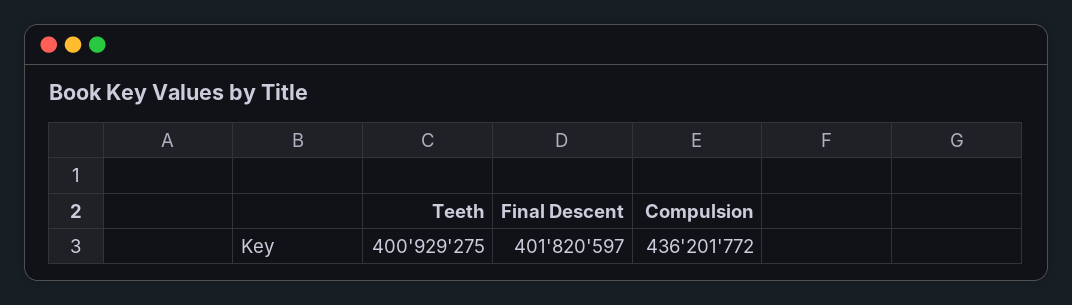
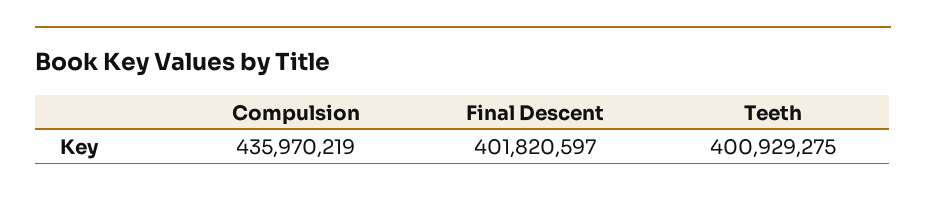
  {
    "Teeth": 400929275,
    "Final Descent": 401820597,
-   "Compulsion": 436201772
+   "Compulsion": 435970219
  }

